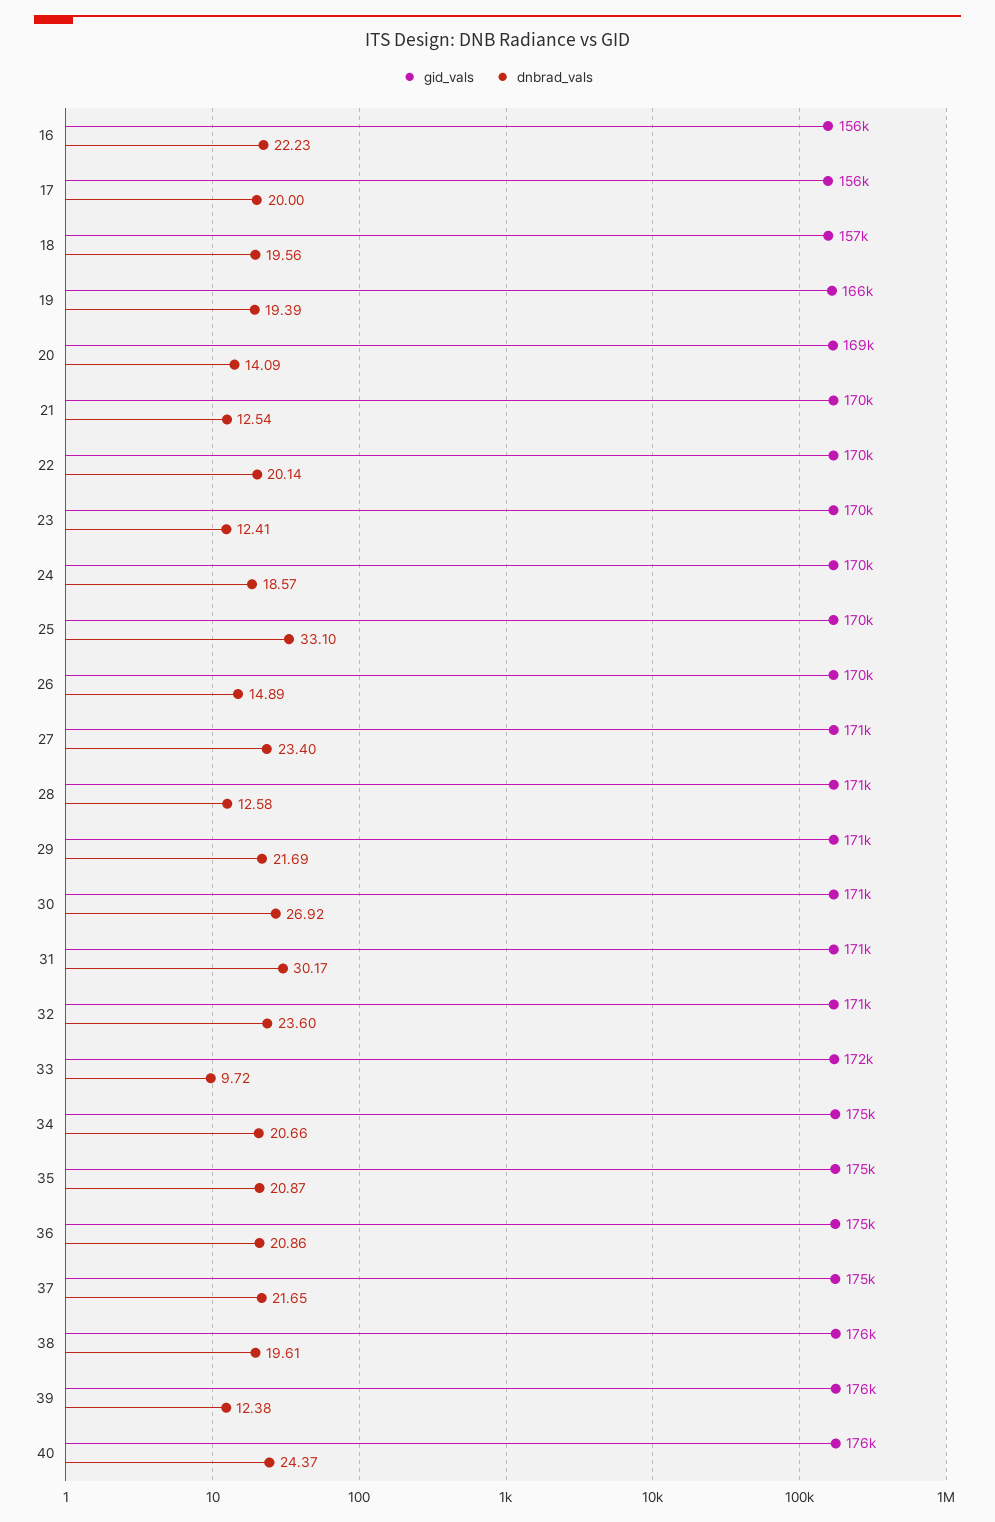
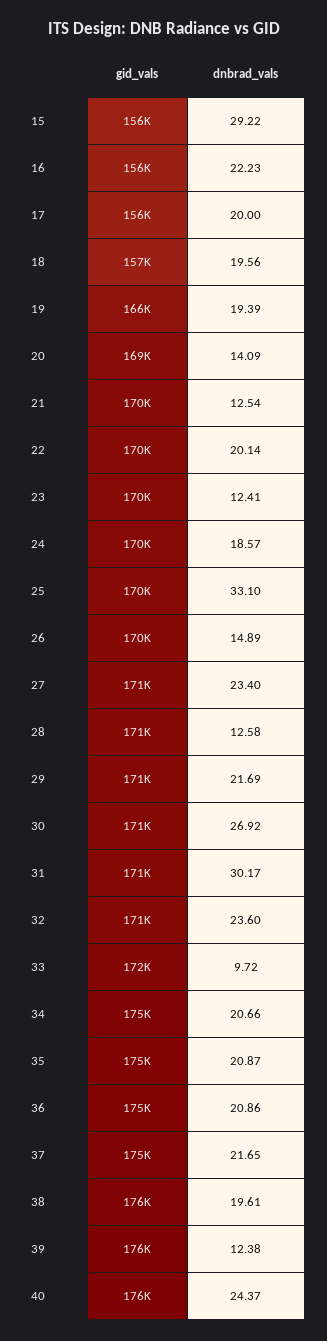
  {
    "gid_vals": {
      "16": 156000,
      "17": 156000,
      "18": 157000,
      "19": 166000,
      "20": 169000,
      "21": 170000,
      "22": 170000,
      "23": 170000,
      "24": 170000,
      "25": 170000,
      "26": 170000,
      "27": 171000,
      "28": 171000,
      "29": 171000,
      "30": 171000,
      "31": 171000,
      "32": 171000,
      "33": 172000,
      "34": 175000,
      "35": 175000,
      "36": 175000,
      "37": 175000,
      "38": 176000,
      "39": 176000,
-     "40": 176000
+     "40": 176000,
+     "15": 156000
    },
    "dnbrad_vals": {
      "16": 22.23,
      "17": 20,
      "18": 19.56,
      "19": 19.39,
      "20": 14.09,
      "21": 12.54,
      "22": 20.14,
      "23": 12.41,
      "24": 18.57,
      "25": 33.1,
      "26": 14.89,
      "27": 23.4,
      "28": 12.58,
      "29": 21.69,
      "30": 26.92,
      "31": 30.17,
      "32": 23.6,
      "33": 9.72,
      "34": 20.66,
      "35": 20.87,
      "36": 20.86,
      "37": 21.65,
      "38": 19.61,
      "39": 12.38,
-     "40": 24.37
+     "40": 24.37,
+     "15": 29.22
    }
  }

